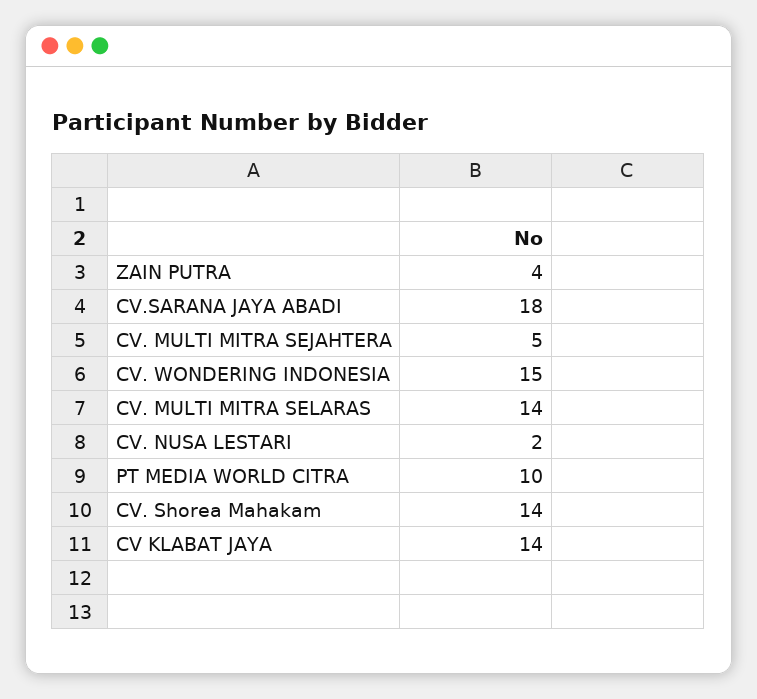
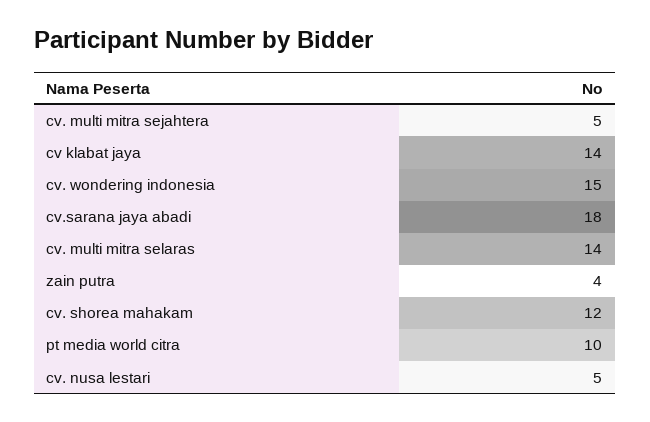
  {
    "ZAIN PUTRA": 4,
    "CV.SARANA JAYA ABADI": 18,
    "CV. MULTI MITRA SEJAHTERA": 5,
    "CV. WONDERING INDONESIA": 15,
    "CV. MULTI MITRA SELARAS": 14,
-   "CV. NUSA LESTARI": 2,
+   "CV. NUSA LESTARI": 5,
    "PT MEDIA WORLD CITRA": 10,
-   "CV. Shorea Mahakam": 14,
+   "CV. Shorea Mahakam": 12,
    "CV KLABAT JAYA": 14
  }

